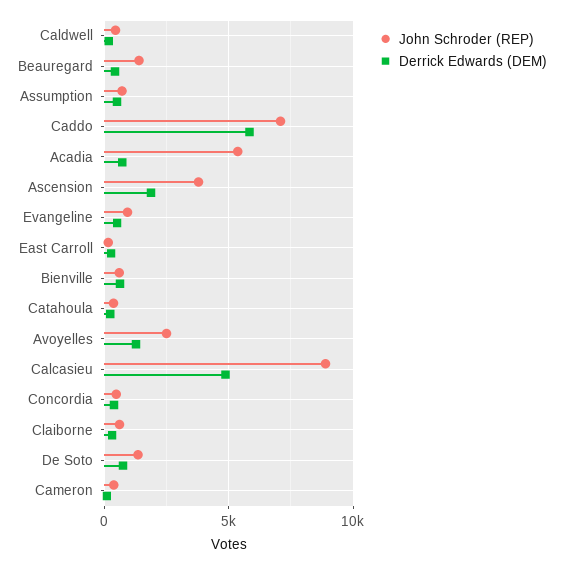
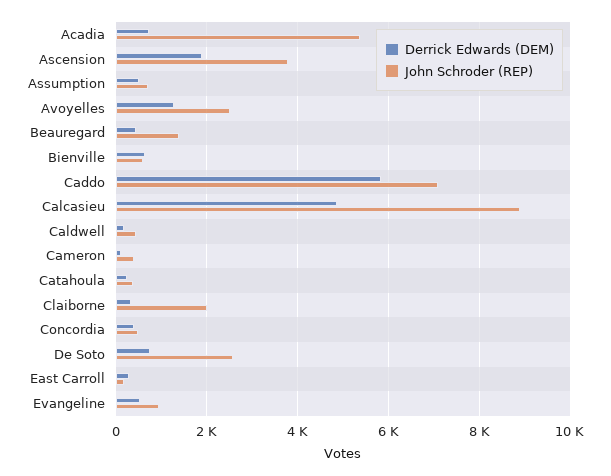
  {
    "John Schroder (REP)": {
      "Caldwell": 400,
      "Beauregard": 1400,
      "Assumption": 800,
      "Caddo": 7000,
      "Acadia": 5400,
      "Ascension": 3800,
      "Evangeline": 1000,
      "East Carroll": 200,
      "Bienville": 600,
      "Catahoula": 400,
      "Avoyelles": 2600,
      "Calcasieu": 8800,
      "Concordia": 400,
-     "Claiborne": 500,
+     "Claiborne": 2000,
-     "De Soto": 1500,
+     "De Soto": 2600,
      "Cameron": 400
    },
    "Derrick Edwards (DEM)": {
      "Caldwell": 200,
      "Beauregard": 400,
      "Assumption": 600,
      "Caddo": 5800,
      "Acadia": 800,
      "Ascension": 1800,
      "Evangeline": 600,
      "East Carroll": 200,
      "Bienville": 600,
      "Catahoula": 200,
      "Avoyelles": 1200,
      "Calcasieu": 4800,
      "Concordia": 400,
      "Claiborne": 400,
      "De Soto": 800,
      "Cameron": 200
    }
  }

